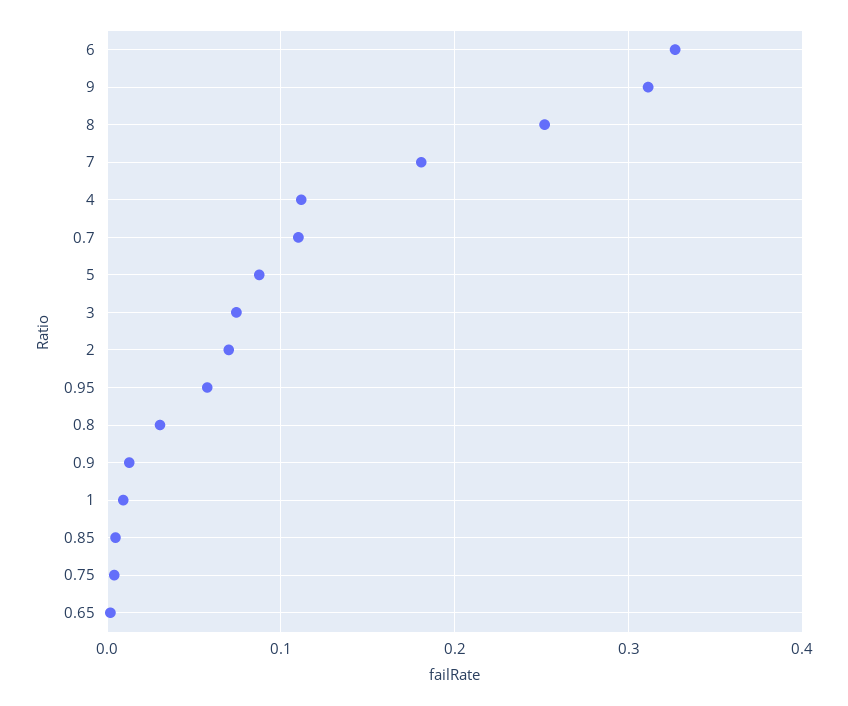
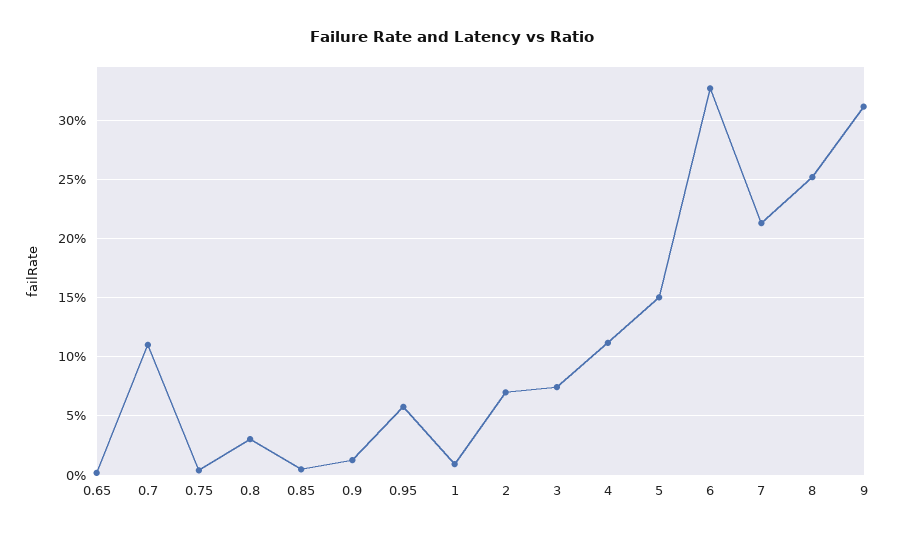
  {
    "6": 0.33,
    "9": 0.31,
    "8": 0.25,
-   "7": 0.18,
+   "7": 0.21,
    "4": 0.11,
    "0.7": 0.11,
-   "5": 0.09,
+   "5": 0.15,
    "3": 0.07,
    "2": 0.07,
    "0.95": 0.06,
    "0.8": 0.03,
    "0.9": 0.01,
    "1": 0.01,
    "0.85": 0,
    "0.75": 0,
    "0.65": 0
  }

